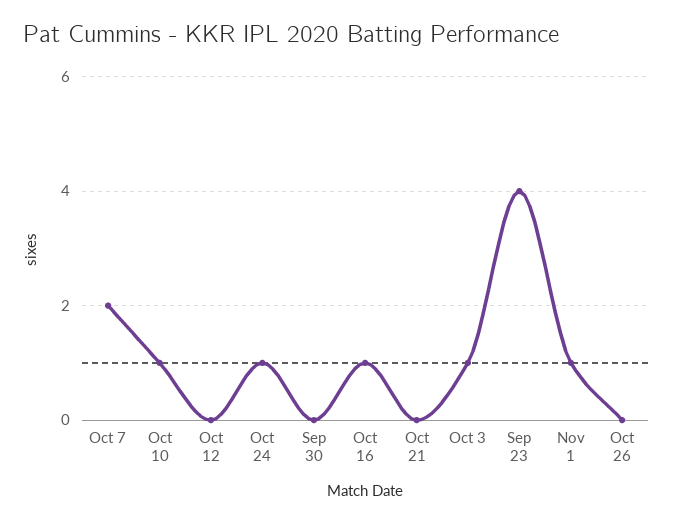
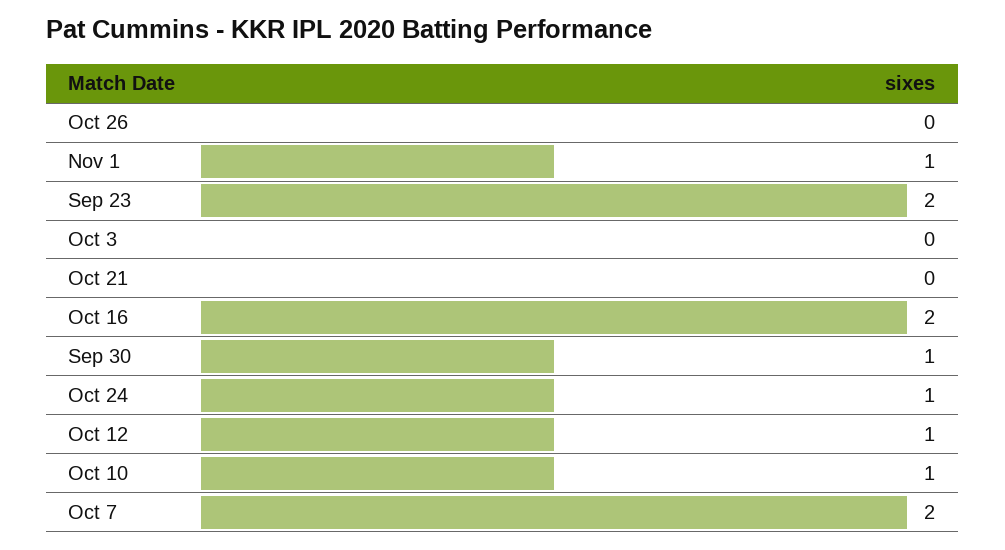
  {
    "Oct 7": 2,
    "Oct 10": 1,
-   "Oct 12": 0,
+   "Oct 12": 1,
    "Oct 24": 1,
-   "Sep 30": 0,
+   "Sep 30": 1,
-   "Oct 16": 1,
+   "Oct 16": 2,
    "Oct 21": 0,
-   "Oct 3": 1,
+   "Oct 3": 0,
-   "Sep 23": 4,
+   "Sep 23": 2,
    "Nov 1": 1,
    "Oct 26": 0
  }

